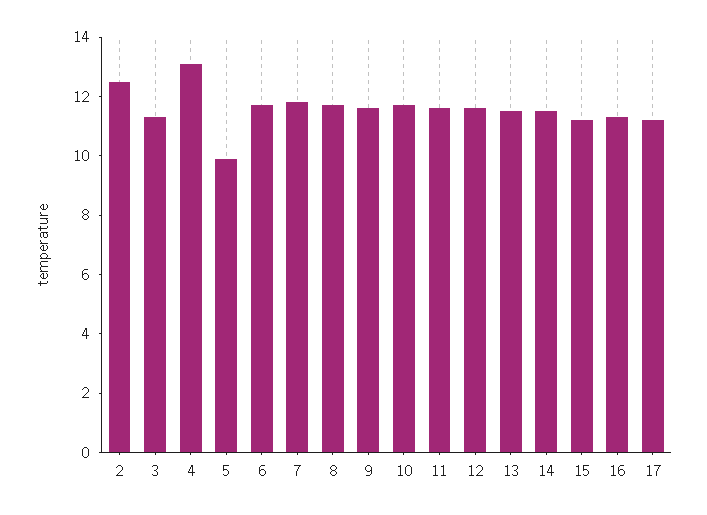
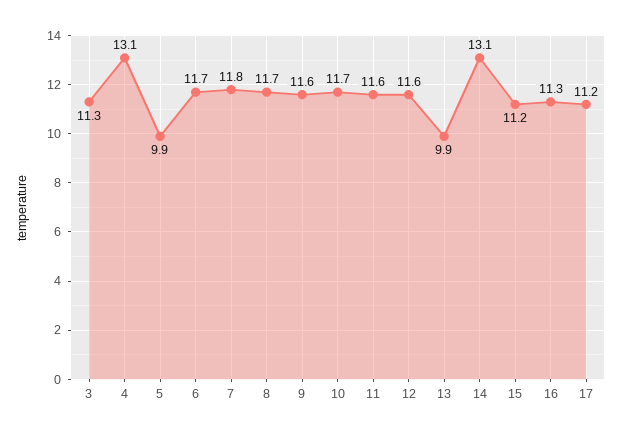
  {
-   "2": 12.5,
    "3": 11.3,
    "4": 13.1,
    "5": 9.9,
    "6": 11.7,
    "7": 11.8,
    "8": 11.7,
    "9": 11.6,
    "10": 11.7,
    "11": 11.6,
    "12": 11.6,
-   "13": 11.5,
+   "13": 9.9,
-   "14": 11.5,
+   "14": 13.1,
    "15": 11.2,
    "16": 11.3,
    "17": 11.2
  }

